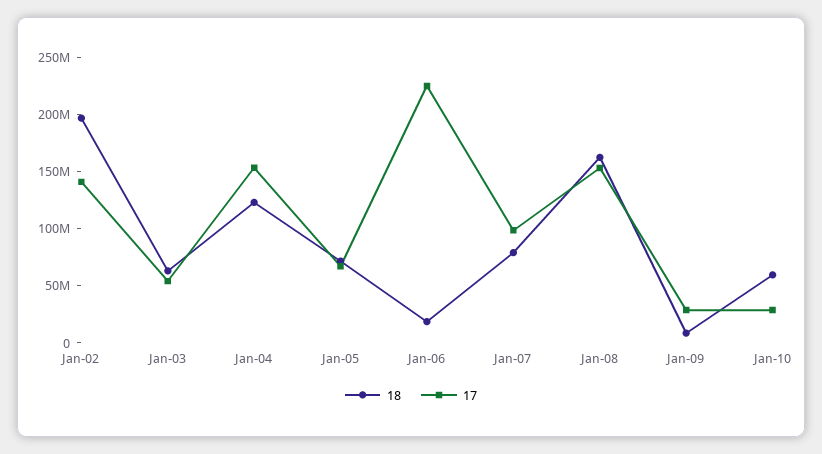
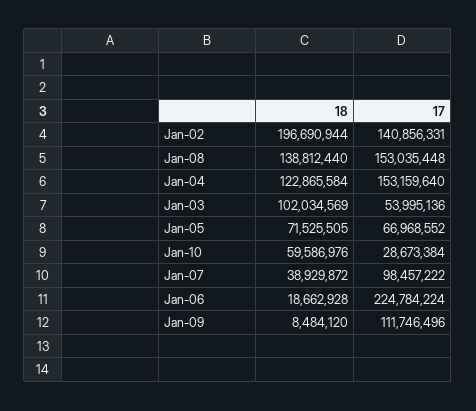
  {
    "18": {
      "Jan-02": 196690944,
-     "Jan-03": 60000000,
+     "Jan-03": 102034569,
      "Jan-04": 122865584,
      "Jan-05": 71525505,
      "Jan-06": 18662928,
-     "Jan-07": 80000000,
+     "Jan-07": 38929872,
-     "Jan-08": 160000000,
+     "Jan-08": 138812440,
      "Jan-09": 8484120,
      "Jan-10": 59586976
    },
    "17": {
      "Jan-02": 140856331,
      "Jan-03": 53995136,
      "Jan-04": 153159640,
      "Jan-05": 66968552,
      "Jan-06": 224784224,
      "Jan-07": 98457222,
      "Jan-08": 153035448,
-     "Jan-09": 30000000,
+     "Jan-09": 111746496,
      "Jan-10": 28673384
    }
  }

